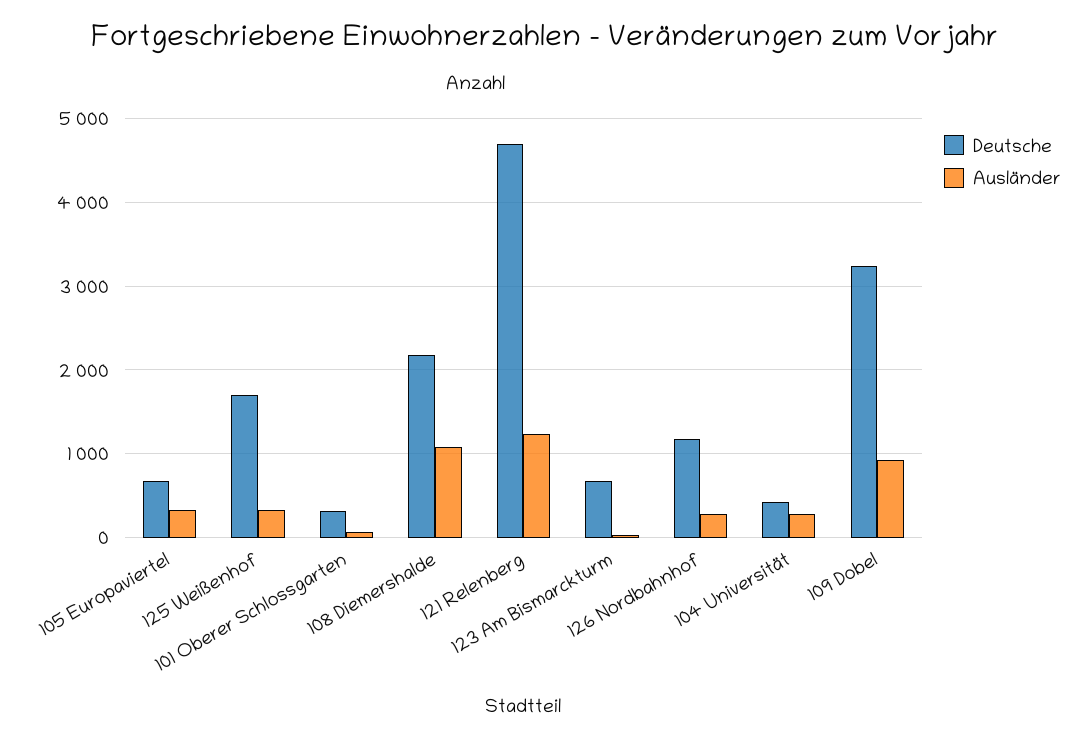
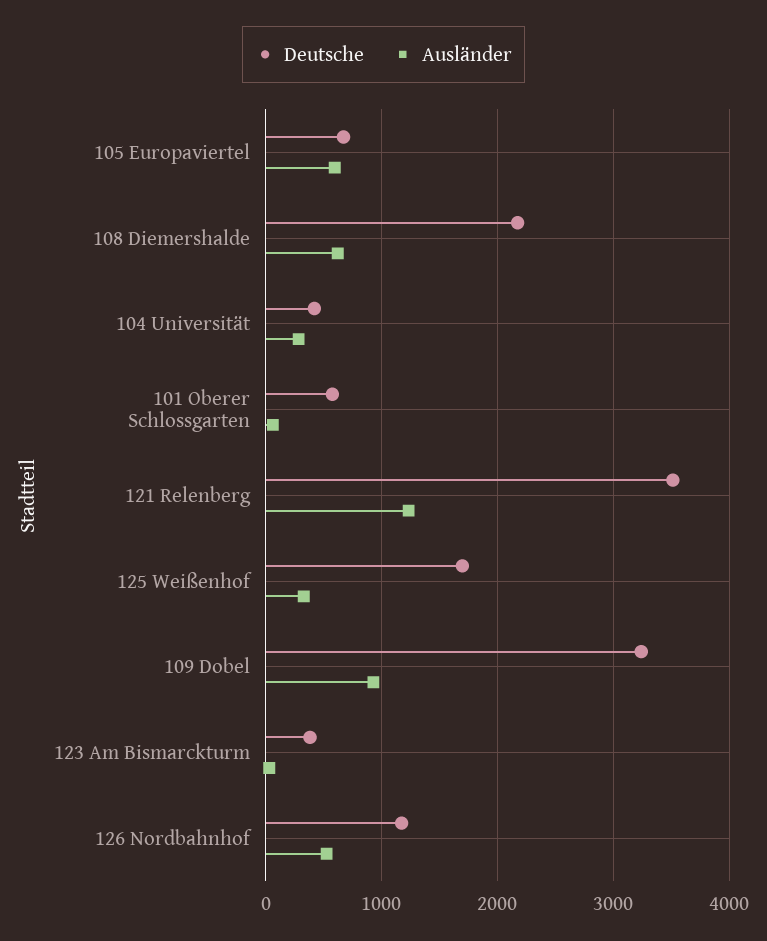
  {
    "Deutsche": {
      "105 Europaviertel": 700,
      "125 Weißenhof": 1700,
-     "101 Oberer Schlossgarten": 300,
+     "101 Oberer Schlossgarten": 600,
      "108 Diemershalde": 2200,
-     "121 Relenberg": 4700,
+     "121 Relenberg": 3500,
-     "123 Am Bismarckturm": 700,
+     "123 Am Bismarckturm": 400,
      "126 Nordbahnhof": 1200,
      "104 Universität": 400,
      "109 Dobel": 3200
    },
    "Ausländer": {
-     "105 Europaviertel": 300,
+     "105 Europaviertel": 600,
      "125 Weißenhof": 300,
      "101 Oberer Schlossgarten": 100,
-     "108 Diemershalde": 1100,
+     "108 Diemershalde": 600,
      "121 Relenberg": 1200,
      "123 Am Bismarckturm": 0,
-     "126 Nordbahnhof": 300,
+     "126 Nordbahnhof": 500,
      "104 Universität": 300,
      "109 Dobel": 900
    }
  }

